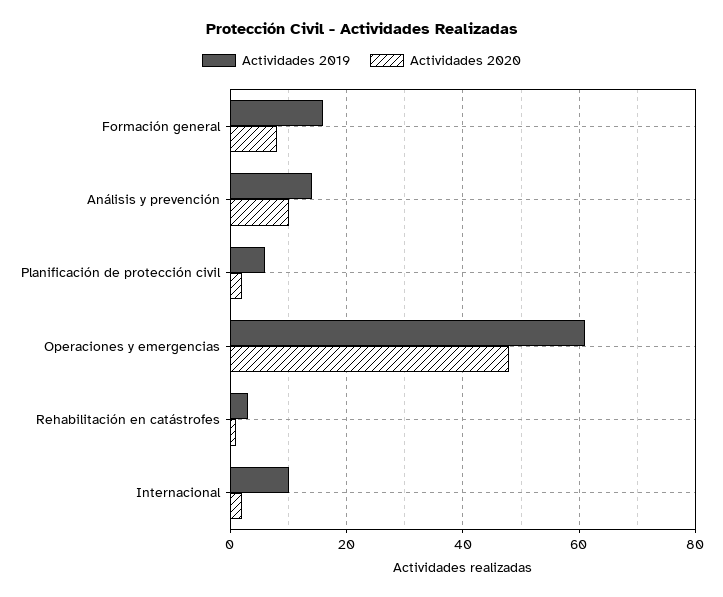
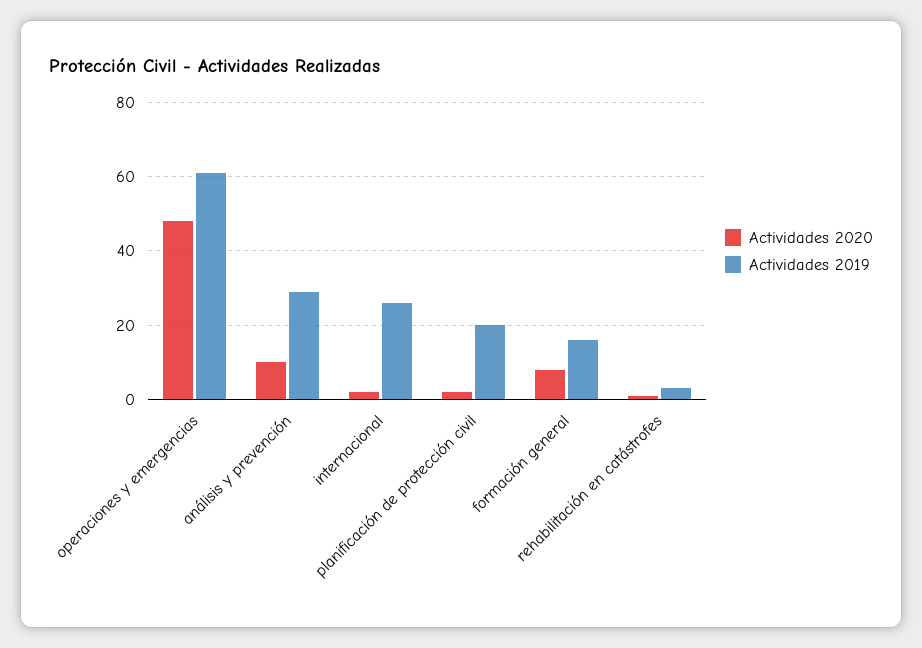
  {
    "Actividades 2019": {
      "Formación general": 15,
-     "Análisis y prevención": 15,
+     "Análisis y prevención": 30,
-     "Planificación de protección civil": 5,
+     "Planificación de protección civil": 20,
      "Operaciones y emergencias": 60,
      "Rehabilitación en catástrofes": 5,
-     "Internacional": 10
+     "Internacional": 25
    },
    "Actividades 2020": {
      "Formación general": 10,
      "Análisis y prevención": 10,
      "Planificación de protección civil": 0,
      "Operaciones y emergencias": 50,
      "Rehabilitación en catástrofes": 0,
      "Internacional": 0
    }
  }

